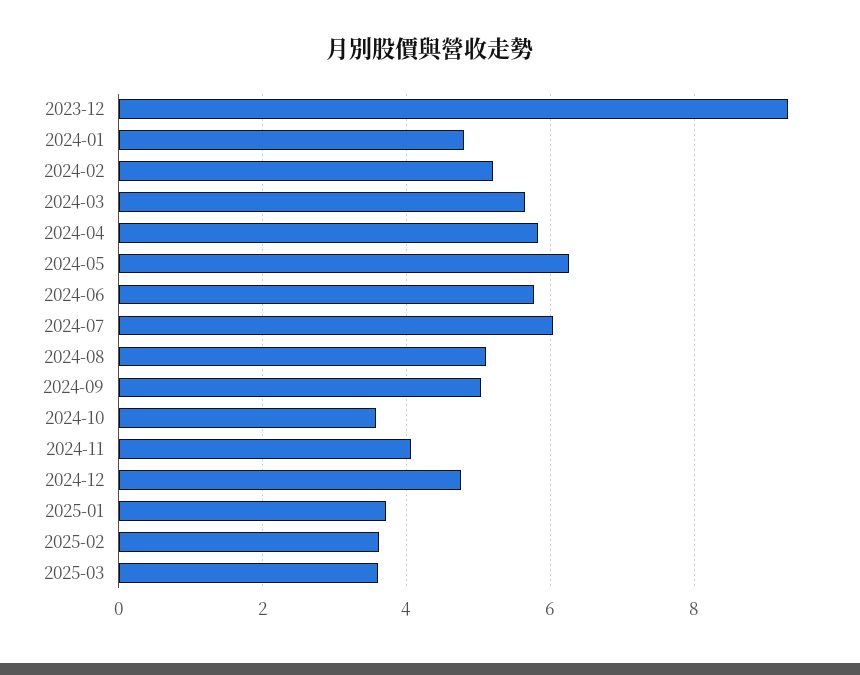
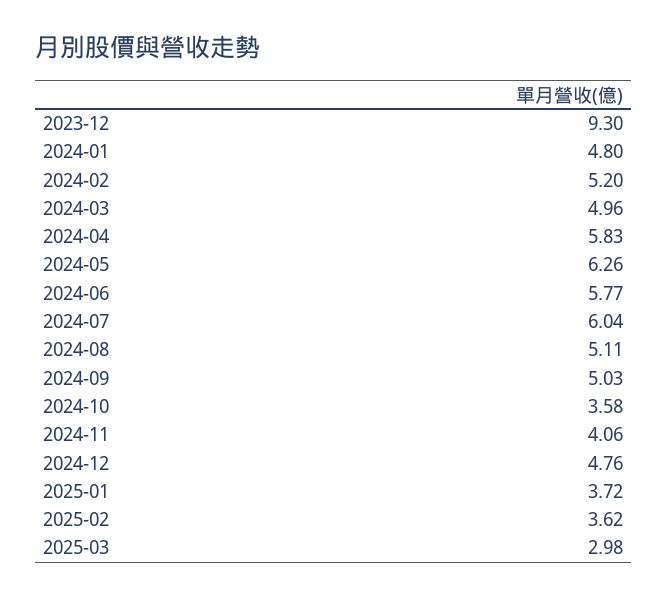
  {
    "2023-12": 9.3,
    "2024-01": 4.8,
    "2024-02": 5.2,
-   "2024-03": 5.6,
+   "2024-03": 4.96,
    "2024-04": 5.83,
    "2024-05": 6.26,
    "2024-06": 5.77,
    "2024-07": 6.04,
    "2024-08": 5.11,
    "2024-09": 5.03,
    "2024-10": 3.58,
    "2024-11": 4.06,
    "2024-12": 4.76,
    "2025-01": 3.72,
    "2025-02": 3.62,
-   "2025-03": 3.6
+   "2025-03": 2.98
  }

